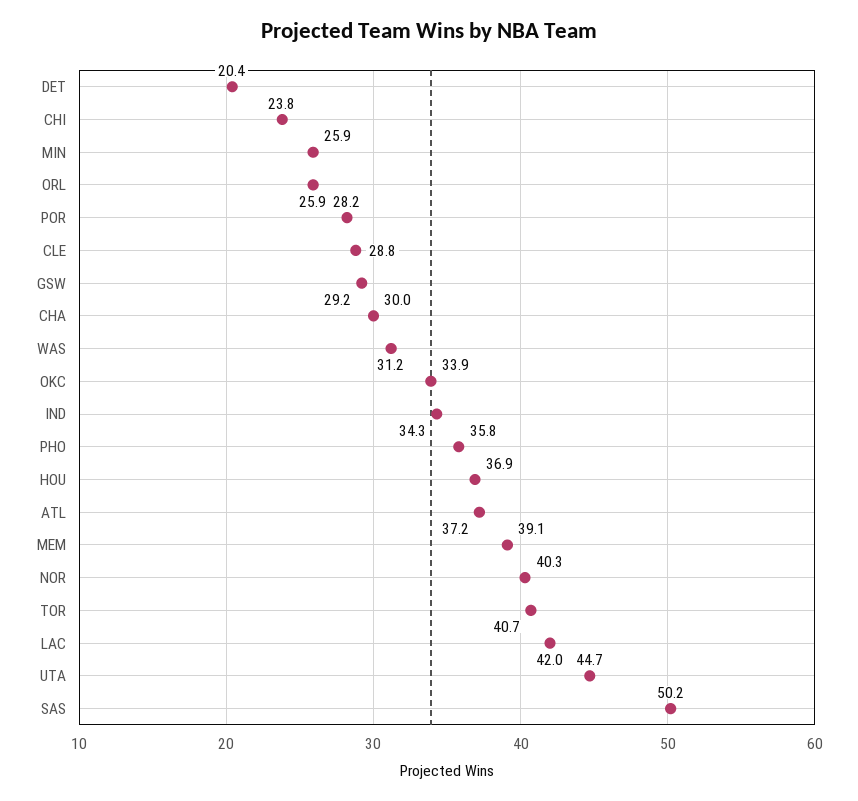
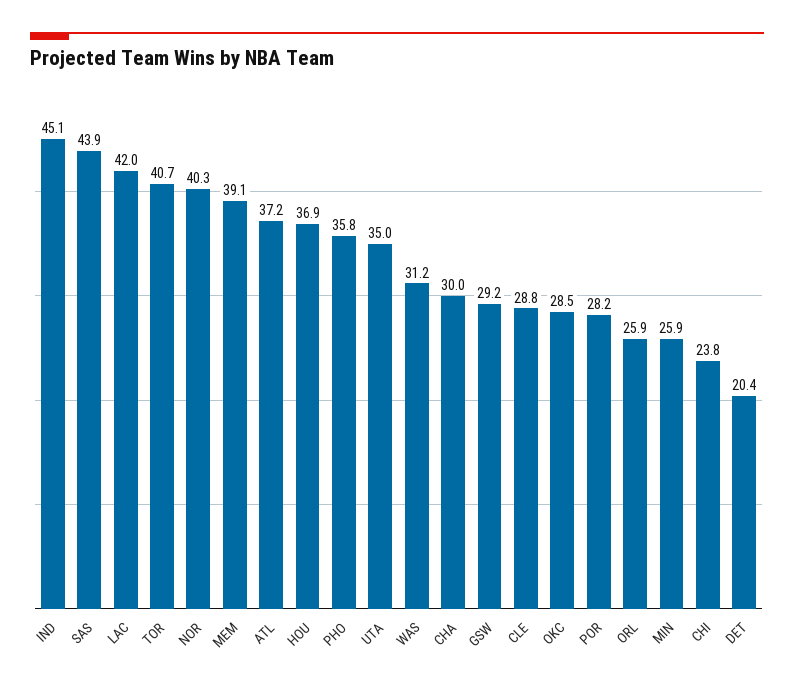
  {
    "DET": 20.4,
    "CHI": 23.8,
    "MIN": 25.9,
    "ORL": 25.9,
    "POR": 28.2,
    "CLE": 28.8,
    "GSW": 29.2,
    "CHA": 30,
    "WAS": 31.2,
-   "OKC": 33.9,
+   "OKC": 28.5,
-   "IND": 34.3,
+   "IND": 45.1,
    "PHO": 35.8,
    "HOU": 36.9,
    "ATL": 37.2,
    "MEM": 39.1,
    "NOR": 40.3,
    "TOR": 40.7,
    "LAC": 42,
-   "UTA": 44.7,
+   "UTA": 35,
-   "SAS": 50.2
+   "SAS": 43.9
  }

